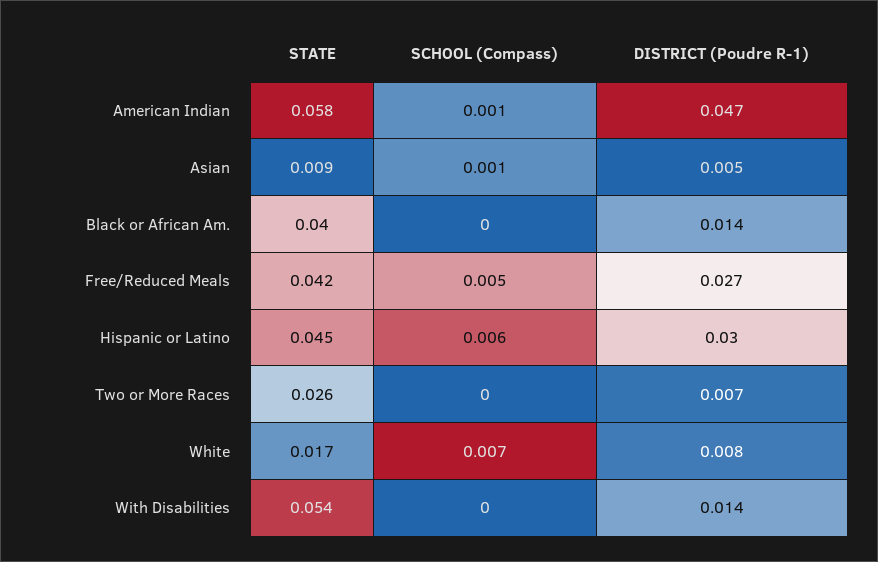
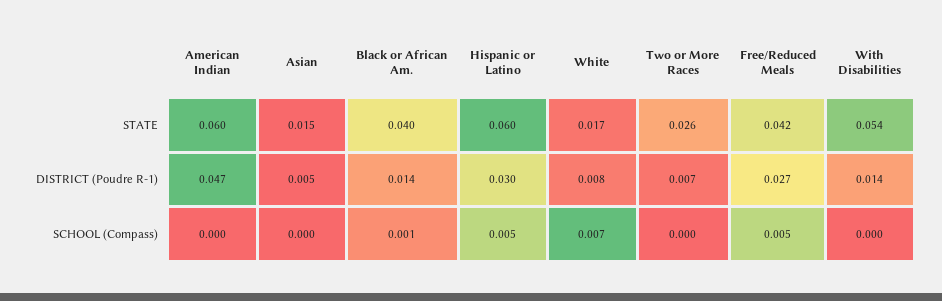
  {
    "STATE": {
-     "American Indian": 0.058,
+     "American Indian": 0.06,
-     "Asian": 0.009,
+     "Asian": 0.015,
      "Black or African Am.": 0.04,
      "Free/Reduced Meals": 0.042,
-     "Hispanic or Latino": 0.045,
+     "Hispanic or Latino": 0.06,
      "Two or More Races": 0.026,
      "White": 0.017,
      "With Disabilities": 0.054
    },
    "SCHOOL (Compass)": {
-     "American Indian": 0.001,
+     "American Indian": 0,
-     "Asian": 0.001,
+     "Asian": 0,
-     "Black or African Am.": 0,
+     "Black or African Am.": 0.001,
      "Free/Reduced Meals": 0.005,
-     "Hispanic or Latino": 0.006,
+     "Hispanic or Latino": 0.005,
      "Two or More Races": 0,
      "White": 0.007,
      "With Disabilities": 0
    },
    "DISTRICT (Poudre R-1)": {
      "American Indian": 0.047,
      "Asian": 0.005,
      "Black or African Am.": 0.014,
      "Free/Reduced Meals": 0.027,
      "Hispanic or Latino": 0.03,
      "Two or More Races": 0.007,
      "White": 0.008,
      "With Disabilities": 0.014
    }
  }

